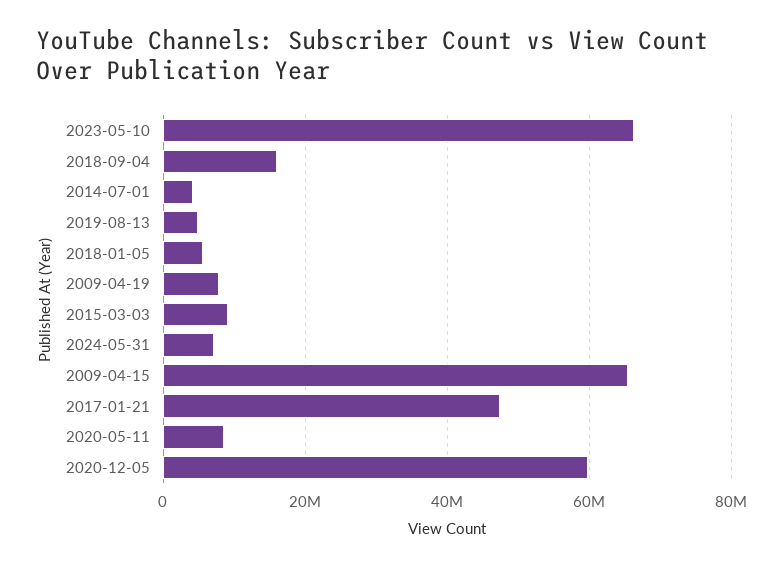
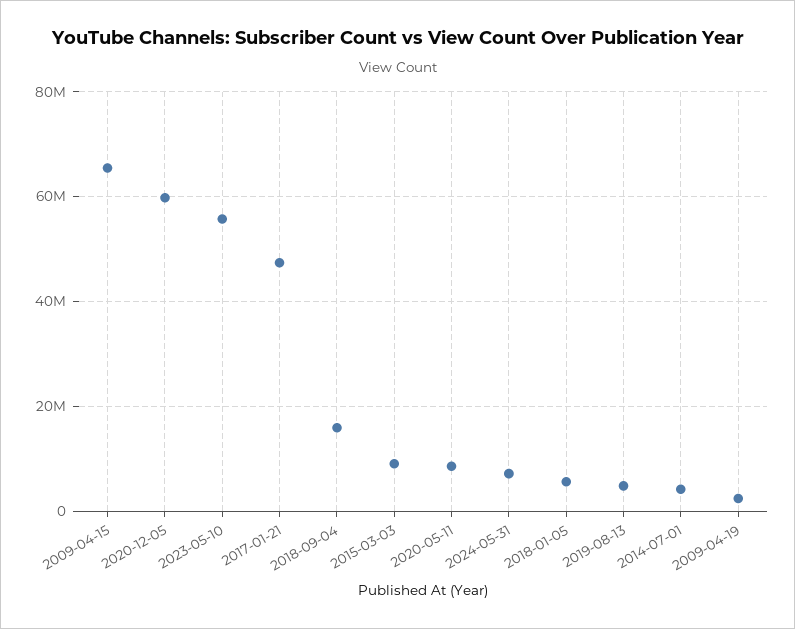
  {
-   "2023-05-10": 66000000,
+   "2023-05-10": 56000000,
    "2018-09-04": 16000000,
    "2014-07-01": 4000000,
    "2019-08-13": 4000000,
    "2018-01-05": 6000000,
-   "2009-04-19": 8000000,
+   "2009-04-19": 2000000,
    "2015-03-03": 10000000,
    "2024-05-31": 8000000,
    "2009-04-15": 66000000,
    "2017-01-21": 48000000,
    "2020-05-11": 8000000,
    "2020-12-05": 60000000
  }

